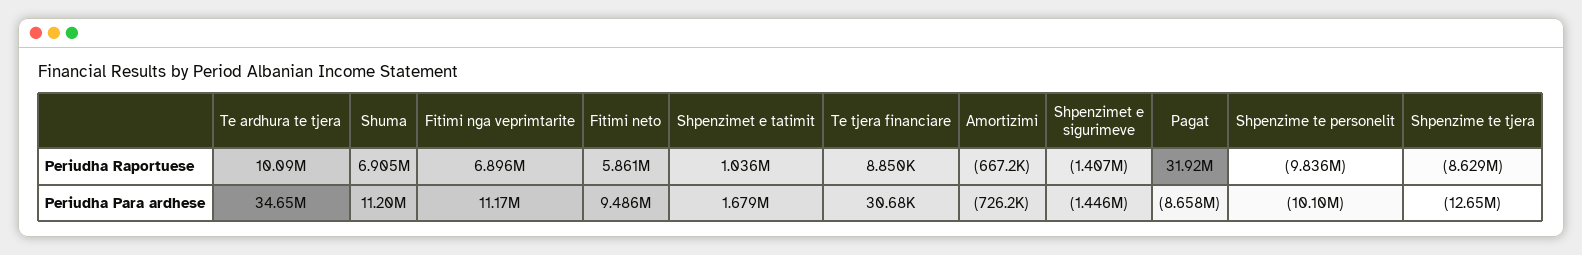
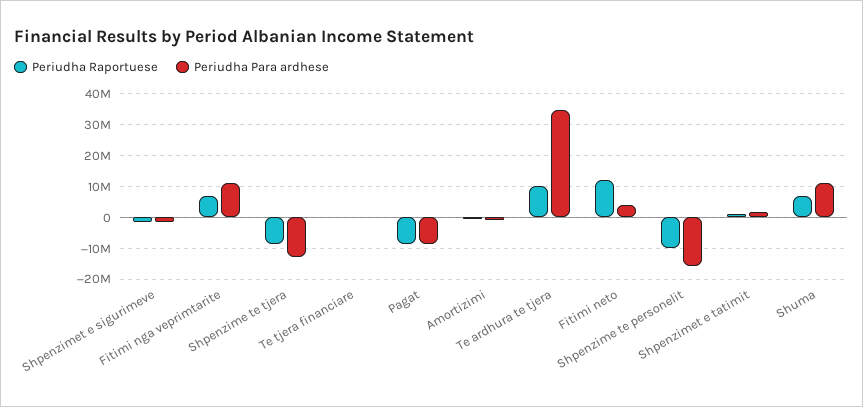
  {
    "Periudha Raportuese": {
      "Te ardhura te tjera": 10090000,
      "Shuma": 6905000,
      "Fitimi nga veprimtarite": 6896000,
-     "Fitimi neto": 5861000,
+     "Fitimi neto": 12000000,
      "Shpenzimet e tatimit": 1036000,
      "Te tjera financiare": 8850,
      "Amortizimi": -667200,
      "Shpenzimet e sigurimeve": -1407000,
-     "Pagat": 31920000,
+     "Pagat": -8000000,
      "Shpenzime te personelit": -9836000,
      "Shpenzime te tjera": -8629000
    },
    "Periudha Para ardhese": {
      "Te ardhura te tjera": 34650000,
      "Shuma": 11200000,
      "Fitimi nga veprimtarite": 11170000,
-     "Fitimi neto": 9486000,
+     "Fitimi neto": 4000000,
      "Shpenzimet e tatimit": 1679000,
      "Te tjera financiare": 30680,
      "Amortizimi": -726200,
      "Shpenzimet e sigurimeve": -1446000,
      "Pagat": -8658000,
-     "Shpenzime te personelit": -10100000,
+     "Shpenzime te personelit": -16000000,
      "Shpenzime te tjera": -12650000
    }
  }

